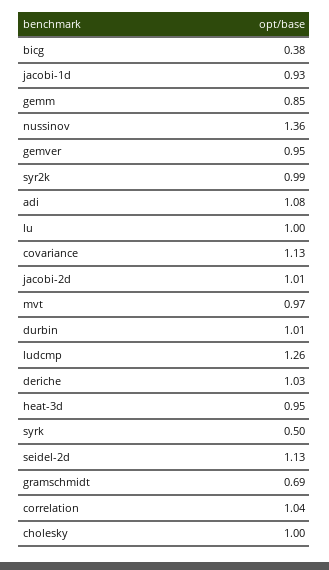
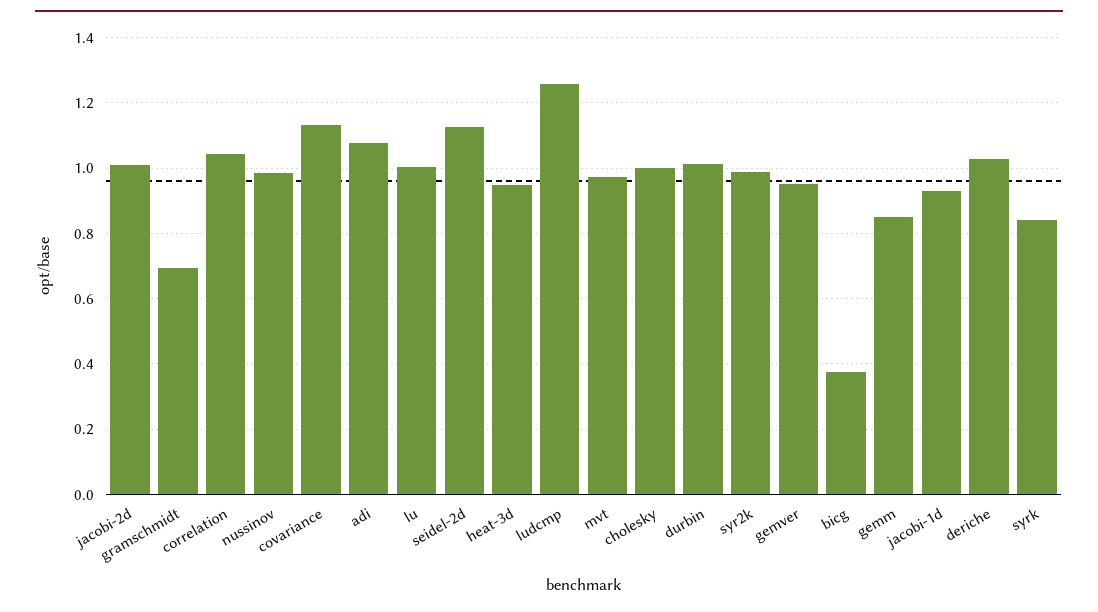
  {
    "bicg": 0.38,
    "jacobi-1d": 0.93,
    "gemm": 0.85,
-   "nussinov": 1.36,
+   "nussinov": 0.98,
    "gemver": 0.95,
    "syr2k": 0.99,
    "adi": 1.08,
    "lu": 1,
    "covariance": 1.13,
    "jacobi-2d": 1.01,
    "mvt": 0.97,
    "durbin": 1.01,
    "ludcmp": 1.26,
    "deriche": 1.03,
    "heat-3d": 0.95,
-   "syrk": 0.5,
+   "syrk": 0.84,
    "seidel-2d": 1.13,
    "gramschmidt": 0.69,
    "correlation": 1.04,
    "cholesky": 1
  }

